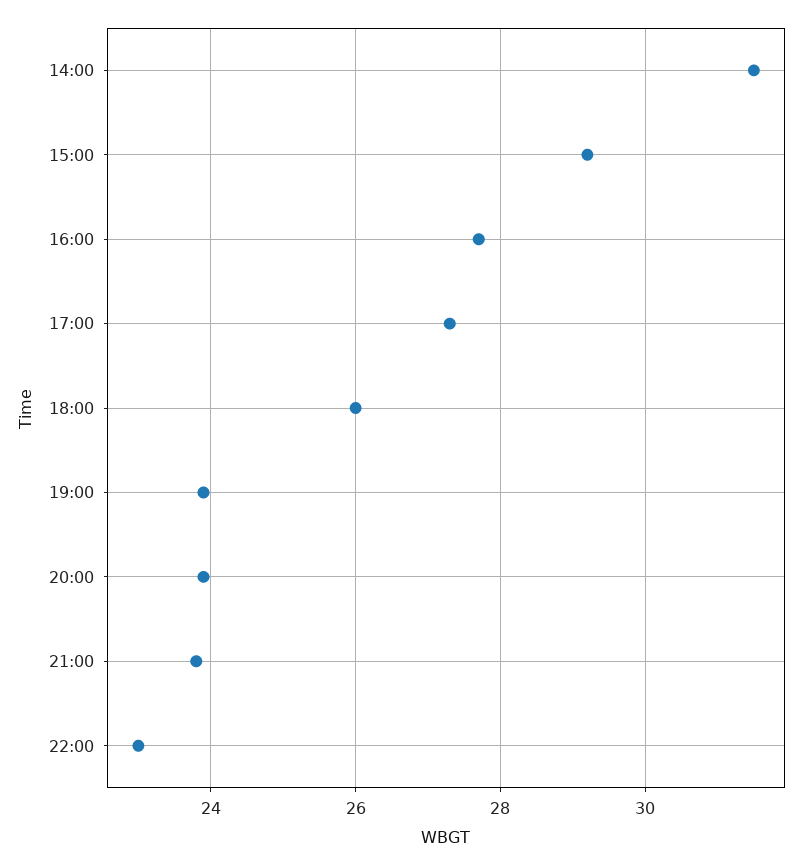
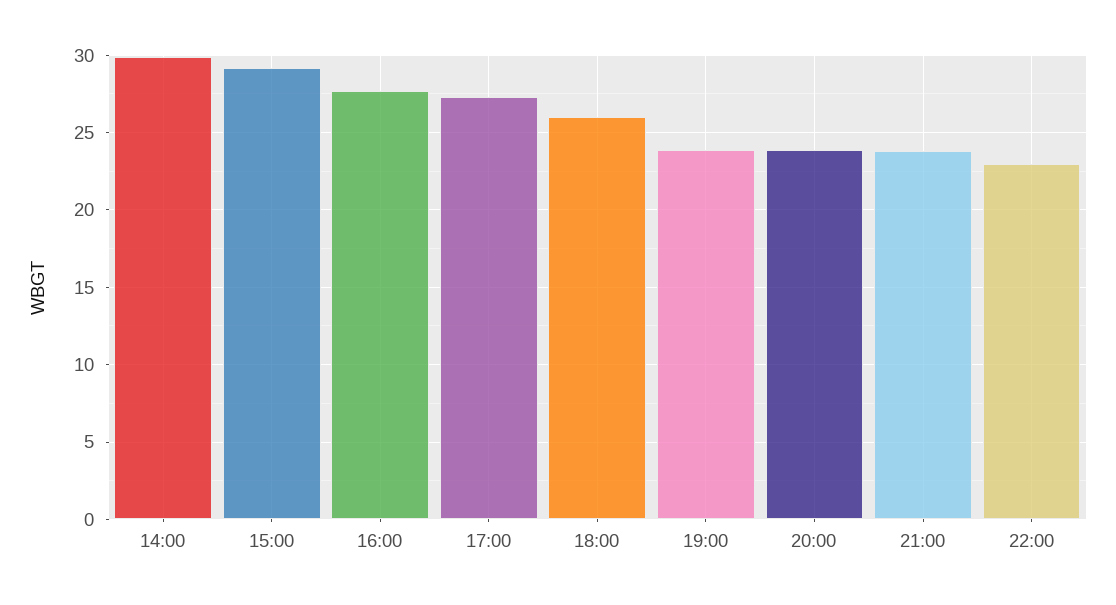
  {
-   "14:00": 31.5,
+   "14:00": 30,
    "15:00": 29,
    "16:00": 27.5,
    "17:00": 27.5,
    "18:00": 26,
    "19:00": 24,
    "20:00": 24,
    "21:00": 24,
    "22:00": 23
  }

